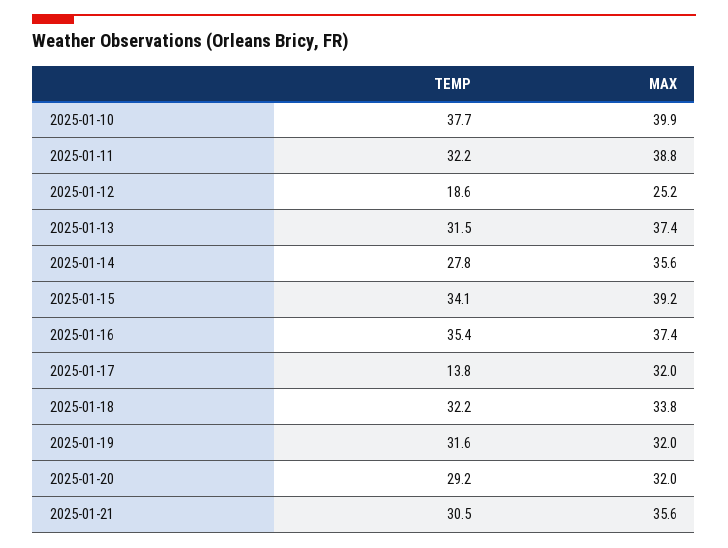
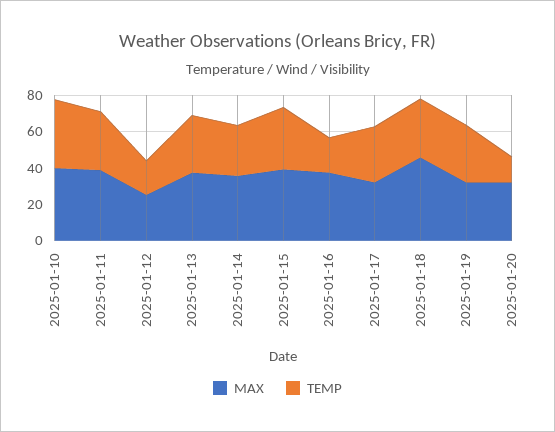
  {
    "TEMP": {
      "2025-01-10": 37.7,
      "2025-01-11": 32.2,
      "2025-01-12": 18.6,
      "2025-01-13": 31.5,
      "2025-01-14": 27.8,
      "2025-01-15": 34.1,
-     "2025-01-16": 35.4,
+     "2025-01-16": 20,
-     "2025-01-17": 13.8,
+     "2025-01-17": 30,
      "2025-01-18": 32.2,
      "2025-01-19": 31.6,
-     "2025-01-20": 29.2,
+     "2025-01-20": 15
-     "2025-01-21": 30.5
    },
    "MAX": {
      "2025-01-10": 39.9,
      "2025-01-11": 38.8,
      "2025-01-12": 25.2,
      "2025-01-13": 37.4,
      "2025-01-14": 35.6,
      "2025-01-15": 39.2,
      "2025-01-16": 37.4,
      "2025-01-17": 32,
-     "2025-01-18": 33.8,
+     "2025-01-18": 45,
      "2025-01-19": 32,
-     "2025-01-20": 32,
+     "2025-01-20": 32
-     "2025-01-21": 35.6
    }
  }

